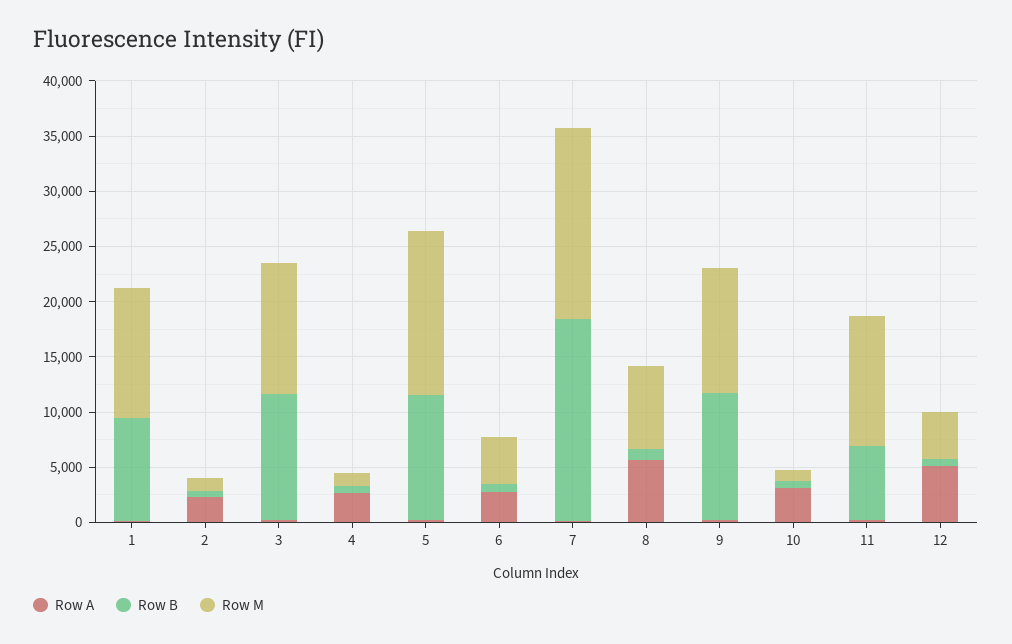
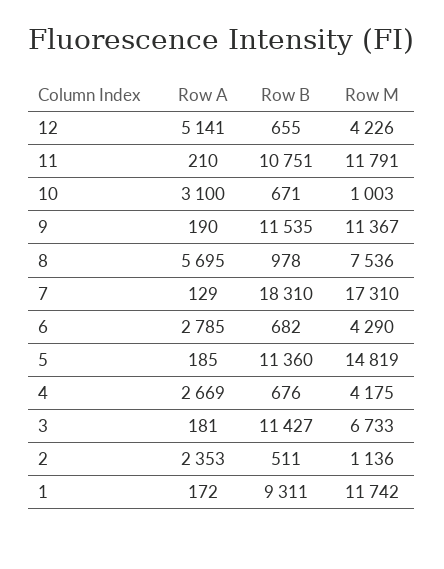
  {
    "Row A": {
      "1": 172,
      "2": 2353,
      "3": 181,
      "4": 2669,
      "5": 185,
      "6": 2785,
      "7": 129,
      "8": 5695,
      "9": 190,
      "10": 3100,
      "11": 210,
      "12": 5141
    },
    "Row B": {
      "1": 9311,
      "2": 511,
      "3": 11427,
      "4": 676,
      "5": 11360,
      "6": 682,
      "7": 18310,
      "8": 978,
      "9": 11535,
      "10": 671,
-     "11": 7000,
+     "11": 10751,
      "12": 655
    },
    "Row M": {
      "1": 11742,
      "2": 1136,
-     "3": 12000,
+     "3": 6733,
-     "4": 1000,
+     "4": 4175,
      "5": 14819,
      "6": 4290,
      "7": 17310,
      "8": 7536,
      "9": 11367,
      "10": 1003,
      "11": 11791,
      "12": 4226
    }
  }

